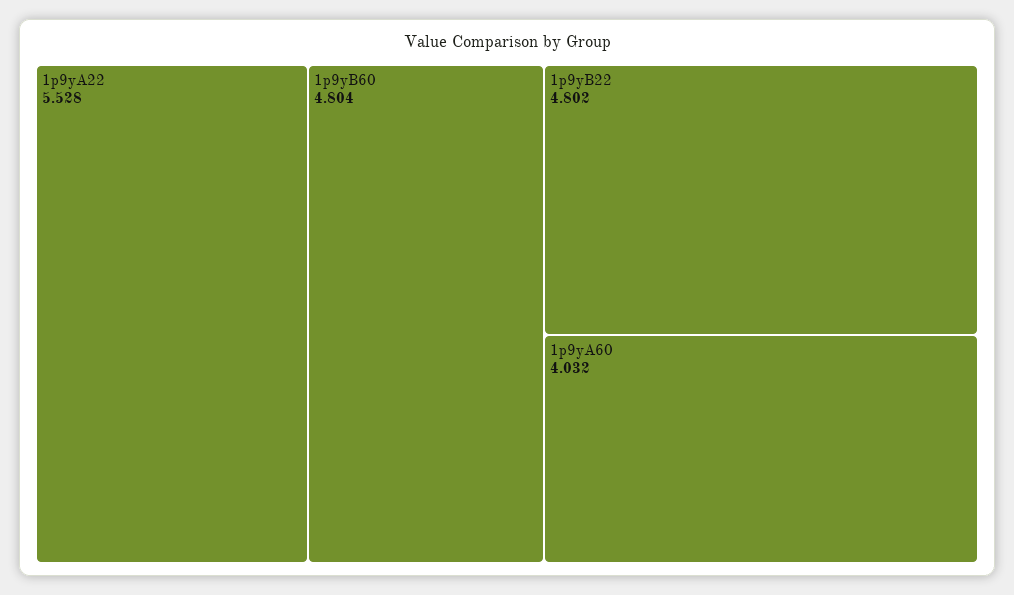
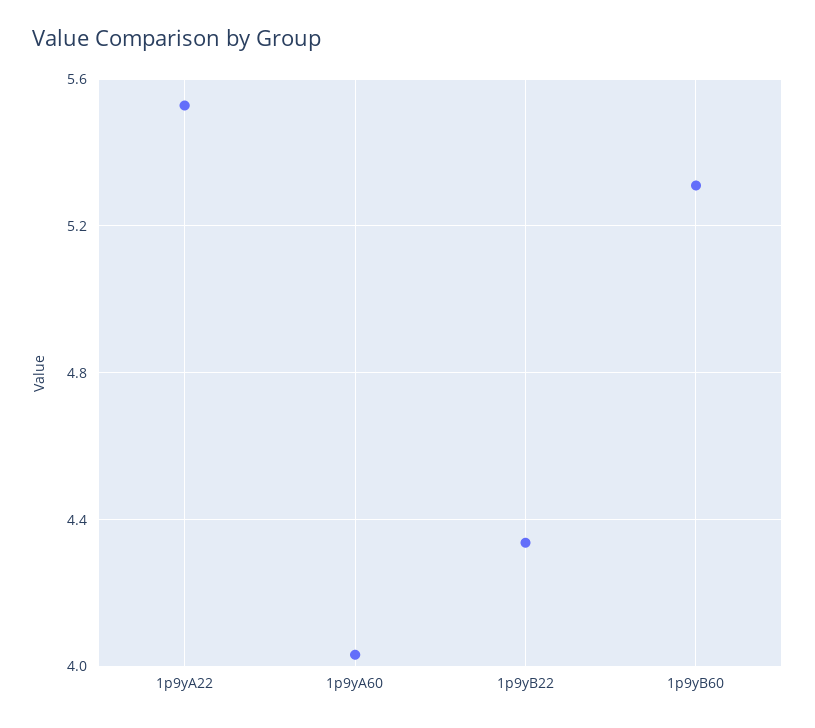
  {
    "1p9yA22": 5.528,
-   "1p9yB60": 4.804,
+   "1p9yB60": 5.3,
-   "1p9yB22": 4.802,
+   "1p9yB22": 4.35,
    "1p9yA60": 4.032
  }

